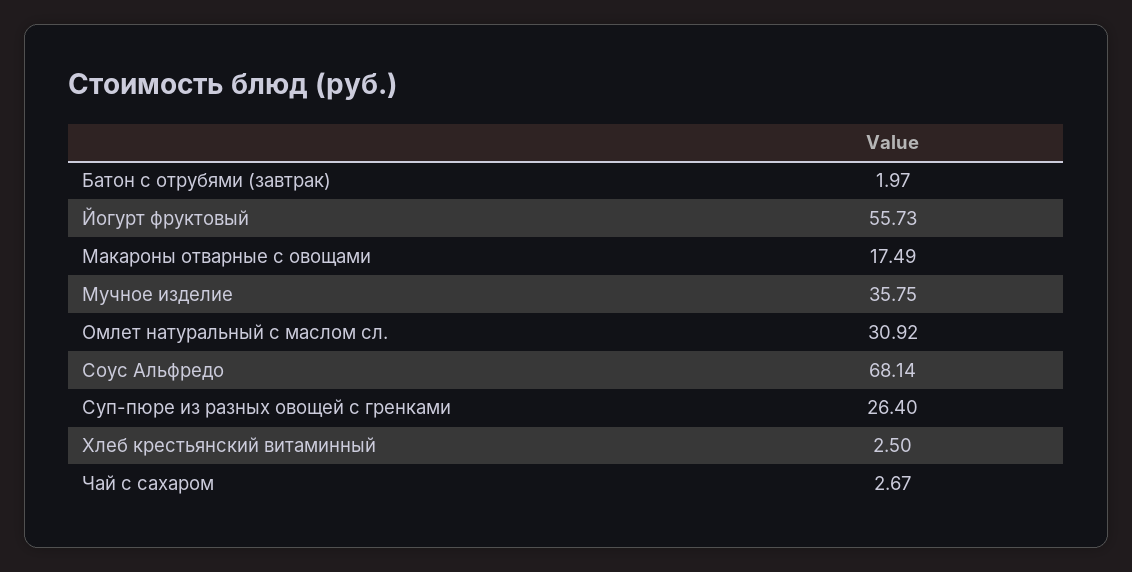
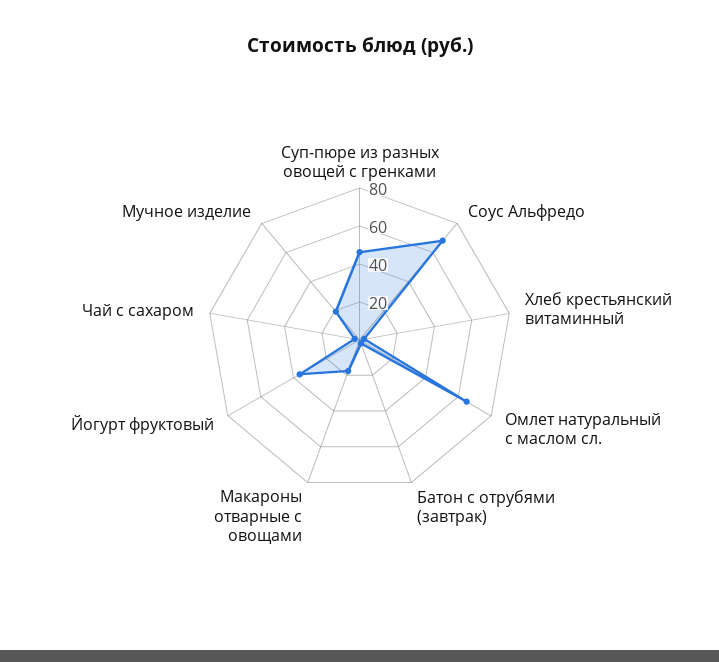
  {
    "Батон с отрубями (завтрак)": 1.97,
-   "Йогурт фруктовый": 55.73,
+   "Йогурт фруктовый": 35,
    "Макароны отварные с овощами": 17.49,
-   "Мучное изделие": 35.75,
+   "Мучное изделие": 20,
-   "Омлет натуральный с маслом сл.": 30.92,
+   "Омлет натуральный с маслом сл.": 65,
    "Соус Альфредо": 68.14,
-   "Суп-пюре из разных овощей с гренками": 26.4,
+   "Суп-пюре из разных овощей с гренками": 45,
    "Хлеб крестьянский витаминный": 2.5,
    "Чай с сахаром": 2.67
  }

